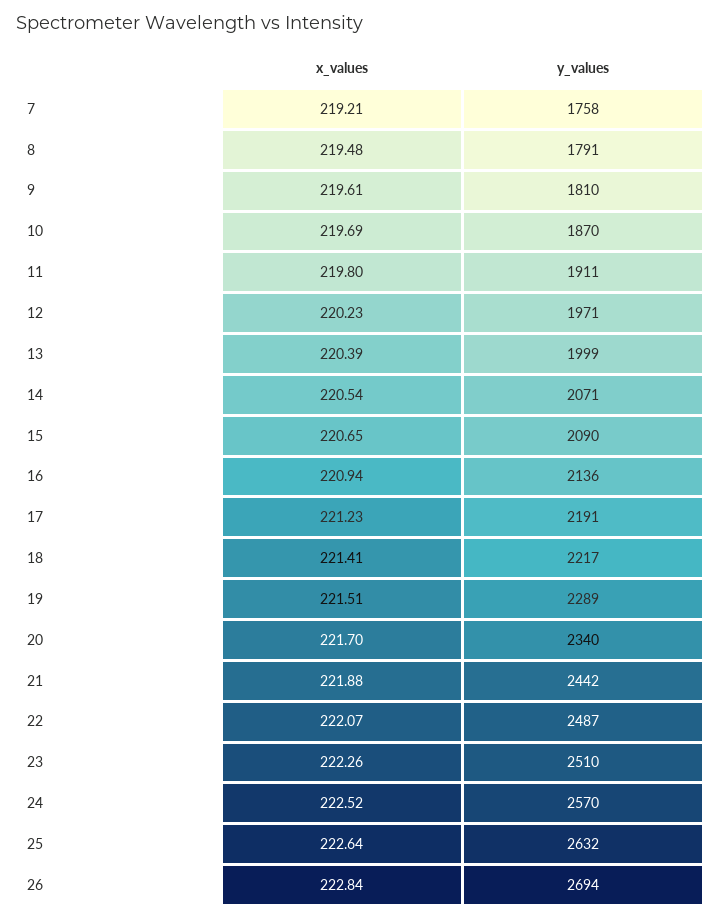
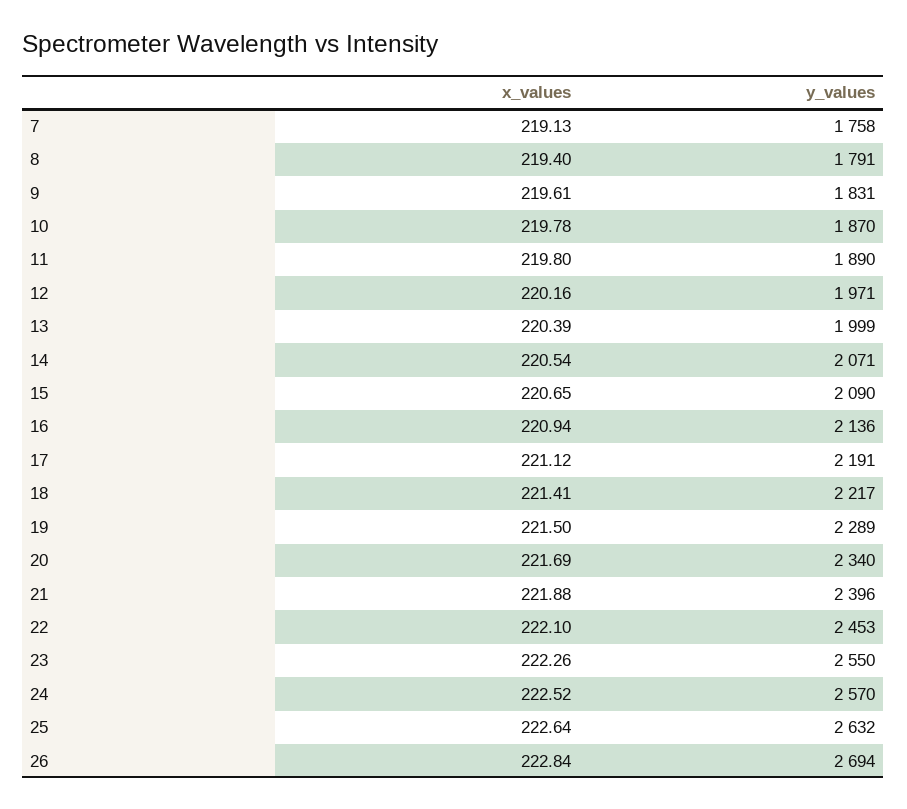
  {
    "x_values": {
-     "7": 219.21,
+     "7": 219.13,
-     "8": 219.48,
+     "8": 219.4,
      "9": 219.61,
-     "10": 219.69,
+     "10": 219.78,
      "11": 219.8,
-     "12": 220.23,
+     "12": 220.16,
      "13": 220.39,
      "14": 220.54,
      "15": 220.65,
      "16": 220.94,
-     "17": 221.23,
+     "17": 221.12,
      "18": 221.41,
-     "19": 221.51,
+     "19": 221.5,
-     "20": 221.7,
+     "20": 221.69,
      "21": 221.88,
-     "22": 222.07,
+     "22": 222.1,
      "23": 222.26,
      "24": 222.52,
      "25": 222.64,
      "26": 222.84
    },
    "y_values": {
      "7": 1758,
      "8": 1791,
-     "9": 1810,
+     "9": 1831,
      "10": 1870,
-     "11": 1911,
+     "11": 1890,
      "12": 1971,
      "13": 1999,
      "14": 2071,
      "15": 2090,
      "16": 2136,
      "17": 2191,
      "18": 2217,
      "19": 2289,
      "20": 2340,
-     "21": 2442,
+     "21": 2396,
-     "22": 2487,
+     "22": 2453,
-     "23": 2510,
+     "23": 2550,
      "24": 2570,
      "25": 2632,
      "26": 2694
    }
  }

